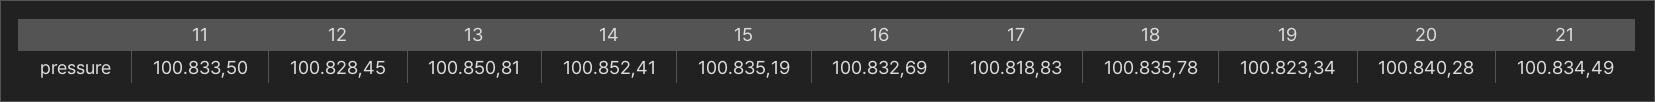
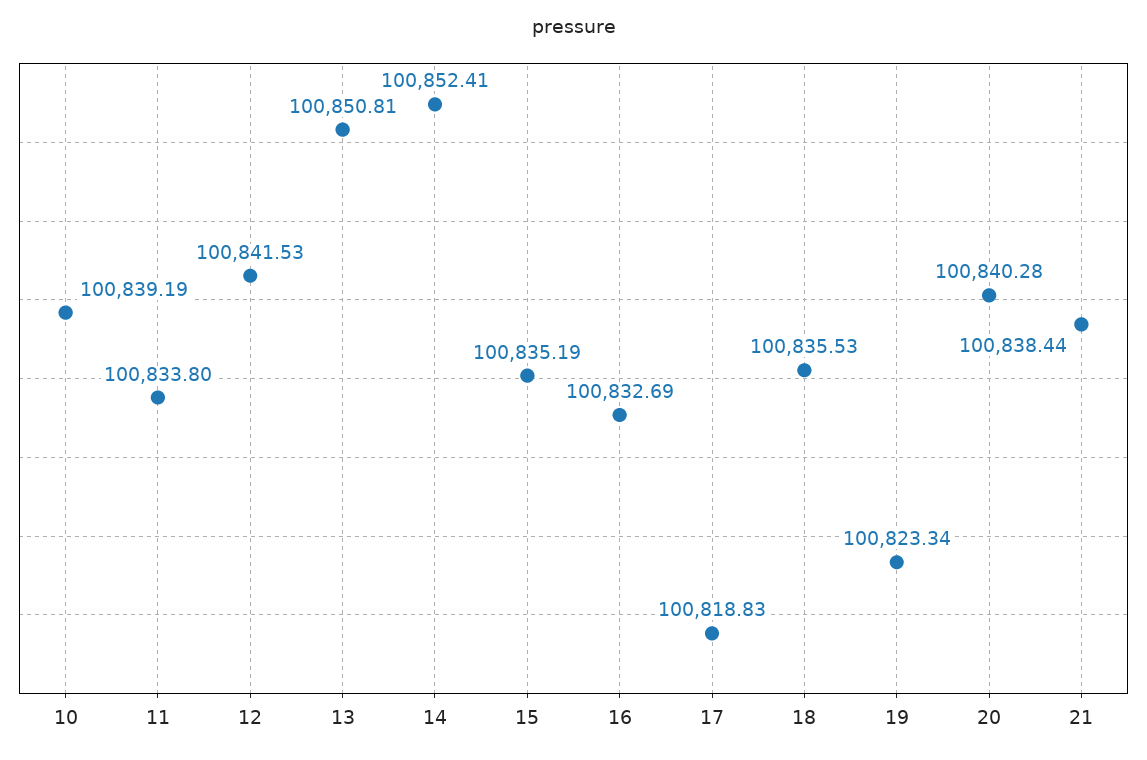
  {
-   "11": 100833.5,
+   "11": 100833.8,
-   "12": 100828.45,
+   "12": 100841.53,
    "13": 100850.81,
    "14": 100852.41,
    "15": 100835.19,
    "16": 100832.69,
    "17": 100818.83,
-   "18": 100835.78,
+   "18": 100835.53,
    "19": 100823.34,
    "20": 100840.28,
-   "21": 100834.49
+   "21": 100838.44,
+   "10": 100839.19
  }

